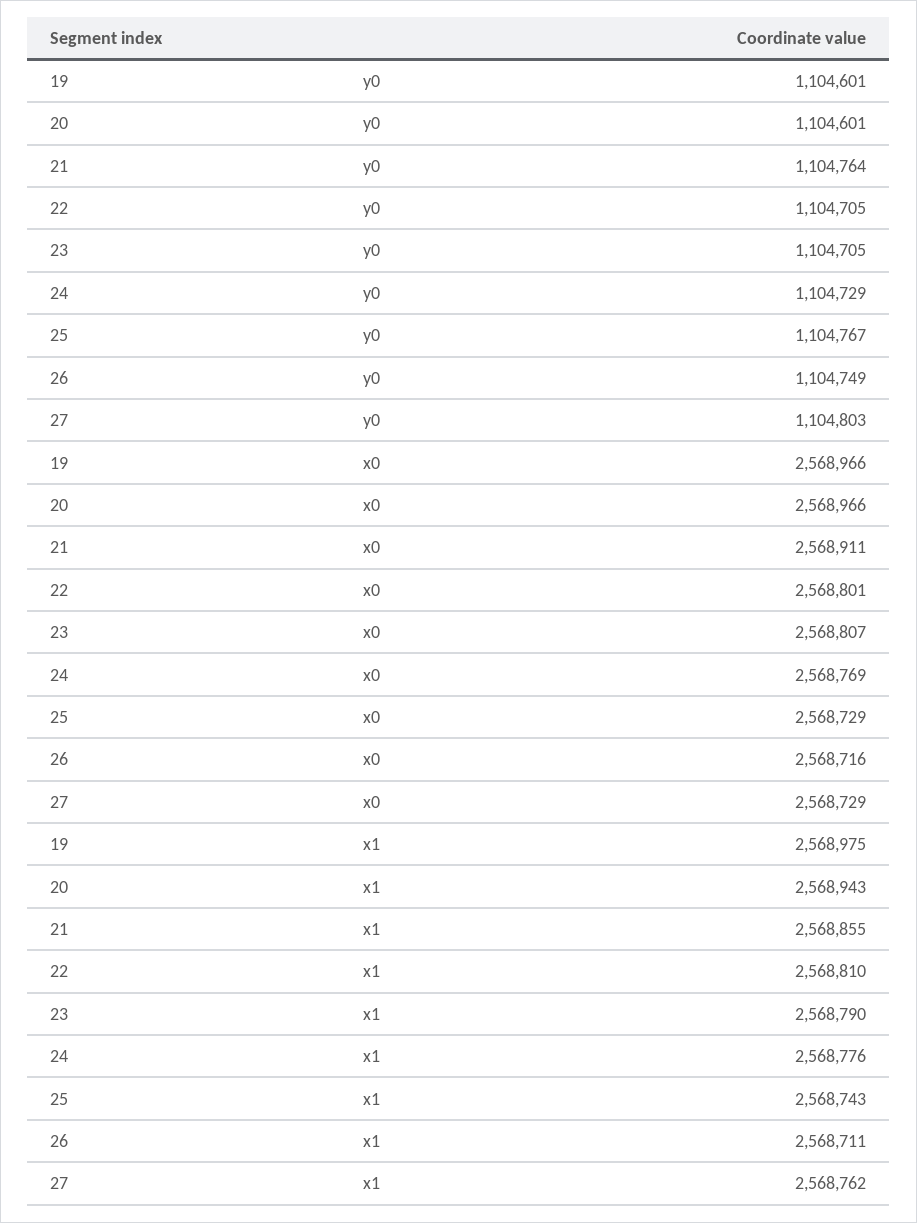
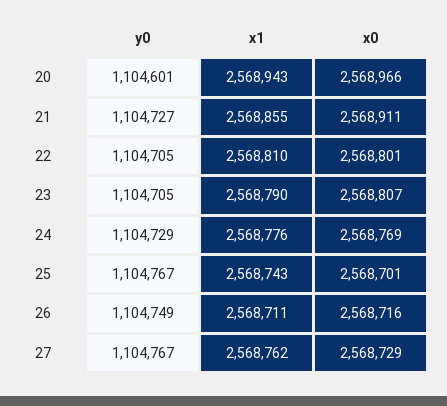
  {
-   "19": {
-     "y0": 1104601,
-     "x0": 2568966,
-     "x1": 2568975
-   },
    "20": {
      "y0": 1104601,
      "x0": 2568966,
      "x1": 2568943
    },
    "21": {
-     "y0": 1104764,
+     "y0": 1104727,
      "x0": 2568911,
      "x1": 2568855
    },
    "22": {
      "y0": 1104705,
      "x0": 2568801,
      "x1": 2568810
    },
    "23": {
      "y0": 1104705,
      "x0": 2568807,
      "x1": 2568790
    },
    "24": {
      "y0": 1104729,
      "x0": 2568769,
      "x1": 2568776
    },
    "25": {
      "y0": 1104767,
-     "x0": 2568729,
+     "x0": 2568701,
      "x1": 2568743
    },
    "26": {
      "y0": 1104749,
      "x0": 2568716,
      "x1": 2568711
    },
    "27": {
-     "y0": 1104803,
+     "y0": 1104767,
      "x0": 2568729,
      "x1": 2568762
    }
  }

